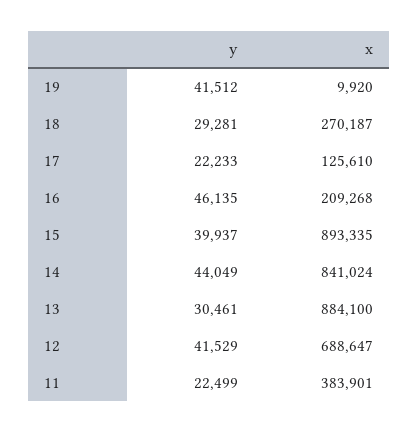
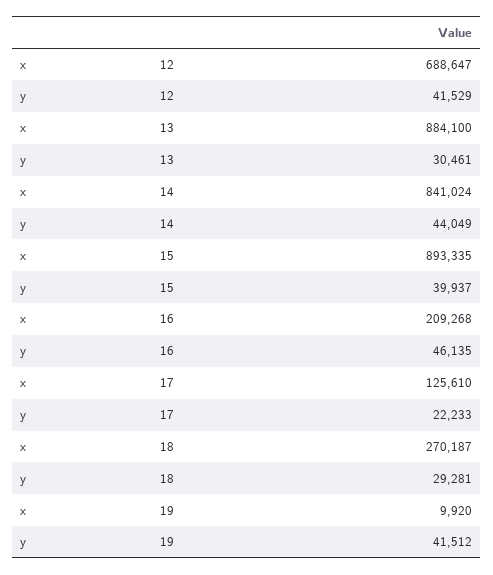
  {
    "y": {
      "19": 41512,
      "18": 29281,
      "17": 22233,
      "16": 46135,
      "15": 39937,
      "14": 44049,
      "13": 30461,
-     "12": 41529,
+     "12": 41529
-     "11": 22499
    },
    "x": {
      "19": 9920,
      "18": 270187,
      "17": 125610,
      "16": 209268,
      "15": 893335,
      "14": 841024,
      "13": 884100,
-     "12": 688647,
+     "12": 688647
-     "11": 383901
    }
  }

